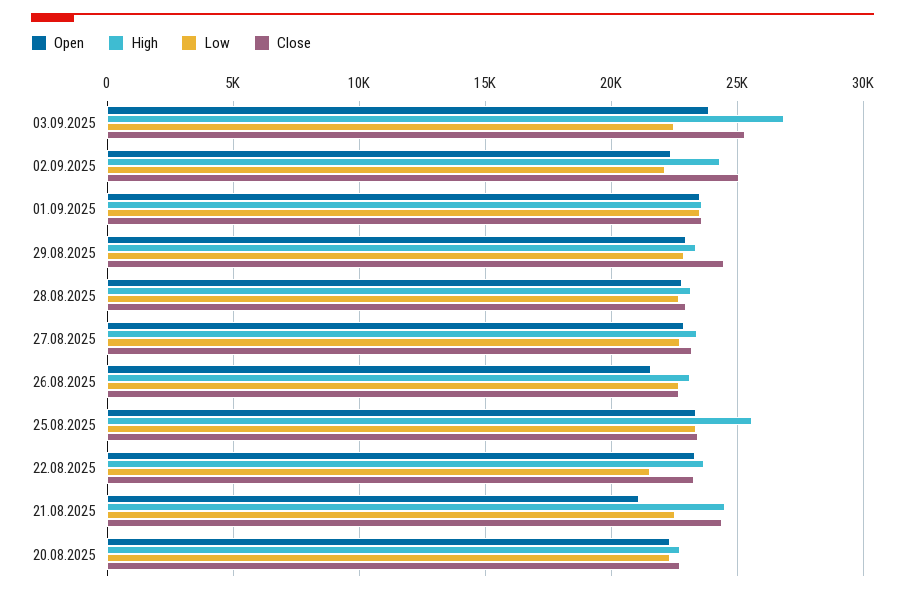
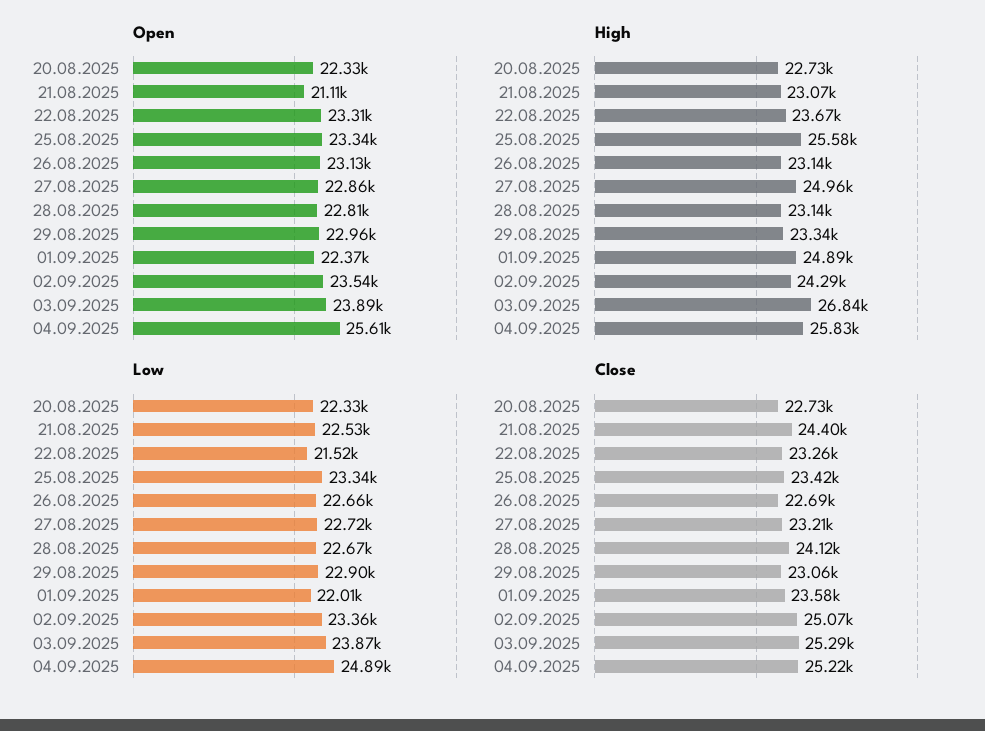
  {
    "Open": {
      "03.09.2025": 23890,
-     "02.09.2025": 22500,
+     "02.09.2025": 23540,
-     "01.09.2025": 23500,
+     "01.09.2025": 22370,
      "29.08.2025": 22960,
      "28.08.2025": 22810,
      "27.08.2025": 22860,
-     "26.08.2025": 21500,
+     "26.08.2025": 23130,
      "25.08.2025": 23340,
      "22.08.2025": 23310,
      "21.08.2025": 21110,
-     "20.08.2025": 22330
+     "20.08.2025": 22330,
+     "04.09.2025": 25610
    },
    "High": {
      "03.09.2025": 26840,
      "02.09.2025": 24290,
-     "01.09.2025": 23500,
+     "01.09.2025": 24890,
      "29.08.2025": 23340,
      "28.08.2025": 23140,
-     "27.08.2025": 23500,
+     "27.08.2025": 24960,
      "26.08.2025": 23140,
      "25.08.2025": 25580,
      "22.08.2025": 23670,
-     "21.08.2025": 24500,
+     "21.08.2025": 23070,
-     "20.08.2025": 22730
+     "20.08.2025": 22730,
+     "04.09.2025": 25830
    },
    "Low": {
-     "03.09.2025": 22500,
+     "03.09.2025": 23870,
-     "02.09.2025": 22000,
+     "02.09.2025": 23360,
-     "01.09.2025": 23500,
+     "01.09.2025": 22010,
      "29.08.2025": 22900,
      "28.08.2025": 22670,
      "27.08.2025": 22720,
      "26.08.2025": 22660,
      "25.08.2025": 23340,
      "22.08.2025": 21520,
      "21.08.2025": 22530,
-     "20.08.2025": 22330
+     "20.08.2025": 22330,
+     "04.09.2025": 24890
    },
    "Close": {
      "03.09.2025": 25290,
      "02.09.2025": 25070,
      "01.09.2025": 23580,
-     "29.08.2025": 24500,
+     "29.08.2025": 23060,
-     "28.08.2025": 23000,
+     "28.08.2025": 24120,
      "27.08.2025": 23210,
      "26.08.2025": 22690,
      "25.08.2025": 23420,
      "22.08.2025": 23260,
      "21.08.2025": 24400,
-     "20.08.2025": 22730
+     "20.08.2025": 22730,
+     "04.09.2025": 25220
    }
  }

